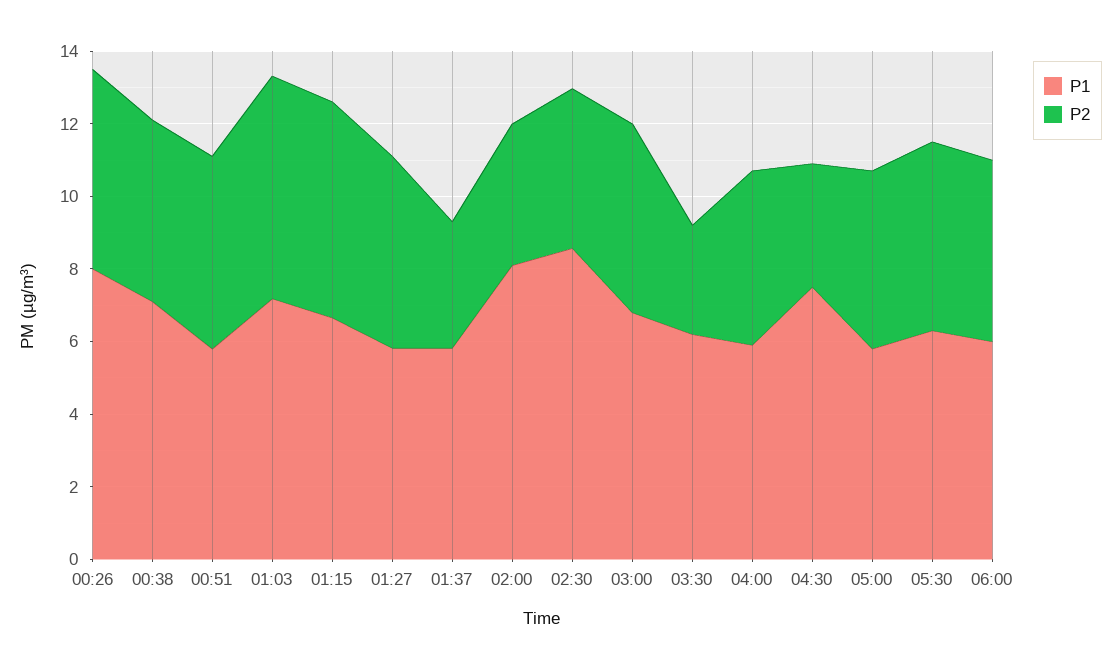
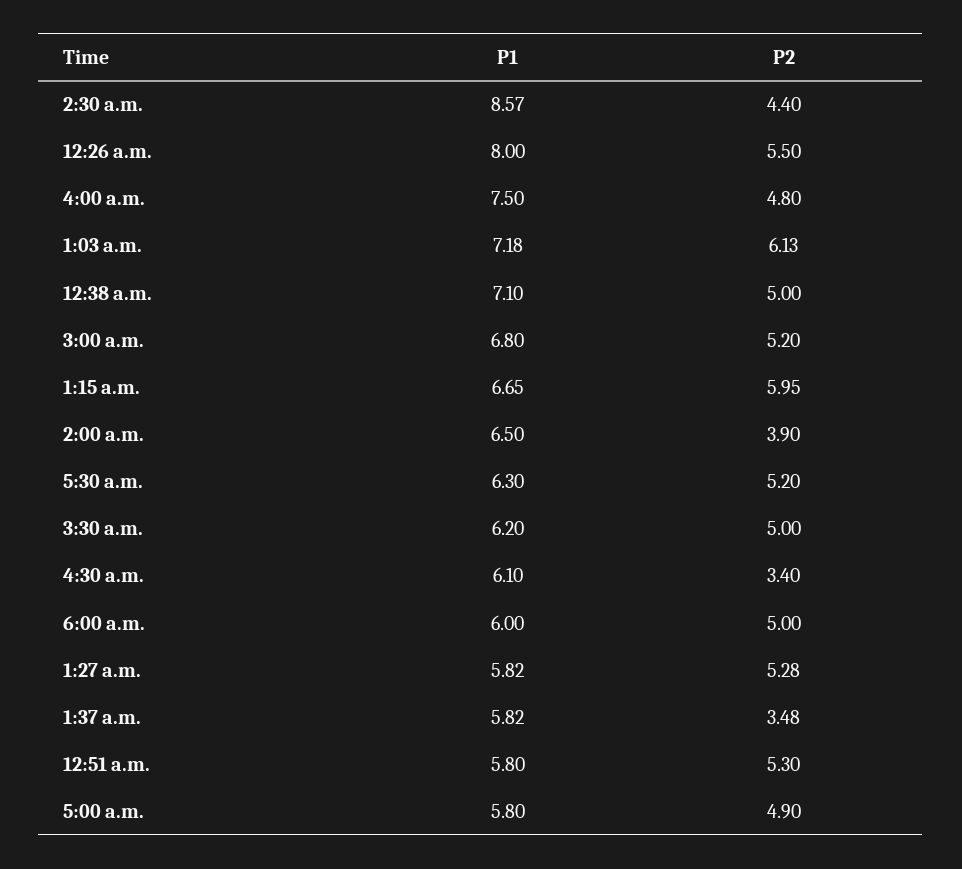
  {
    "P1": {
      "00:26": 8,
      "00:38": 7.1,
      "00:51": 5.8,
      "01:03": 7.18,
      "01:15": 6.65,
      "01:27": 5.82,
      "01:37": 5.82,
-     "02:00": 8,
+     "02:00": 6.5,
      "02:30": 8.57,
      "03:00": 6.8,
      "03:30": 6.2,
-     "04:00": 6,
+     "04:00": 7.5,
-     "04:30": 7.5,
+     "04:30": 6.1,
      "05:00": 5.8,
      "05:30": 6.3,
      "06:00": 6
    },
    "P2": {
      "00:26": 5.5,
      "00:38": 5,
      "00:51": 5.3,
      "01:03": 6.13,
      "01:15": 5.95,
      "01:27": 5.28,
      "01:37": 3.48,
      "02:00": 3.9,
      "02:30": 4.4,
      "03:00": 5.2,
-     "03:30": 3,
+     "03:30": 5,
      "04:00": 4.8,
      "04:30": 3.4,
      "05:00": 4.9,
      "05:30": 5.2,
      "06:00": 5
    }
  }

